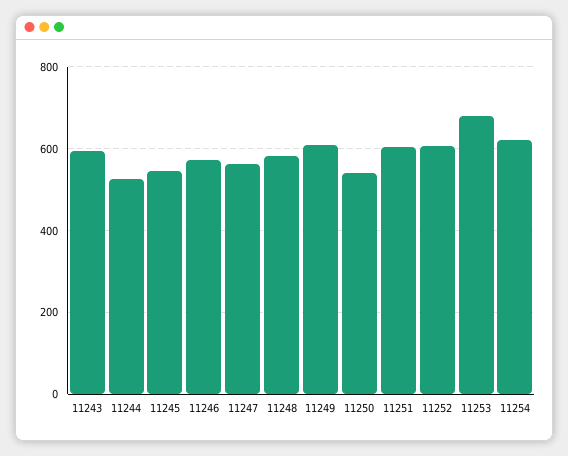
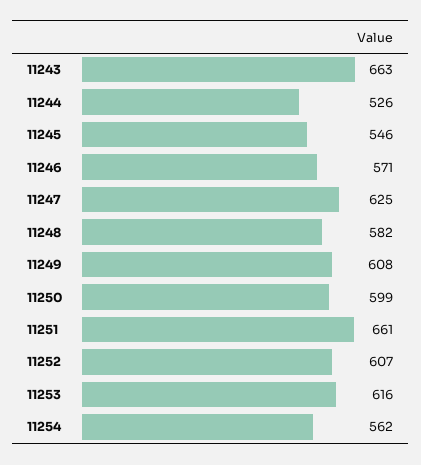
  {
-   "11243": 600,
+   "11243": 663,
    "11244": 526,
    "11245": 546,
    "11246": 571,
-   "11247": 560,
+   "11247": 625,
    "11248": 582,
    "11249": 608,
-   "11250": 540,
+   "11250": 599,
-   "11251": 600,
+   "11251": 661,
    "11252": 607,
-   "11253": 680,
+   "11253": 616,
-   "11254": 620
+   "11254": 562
  }

